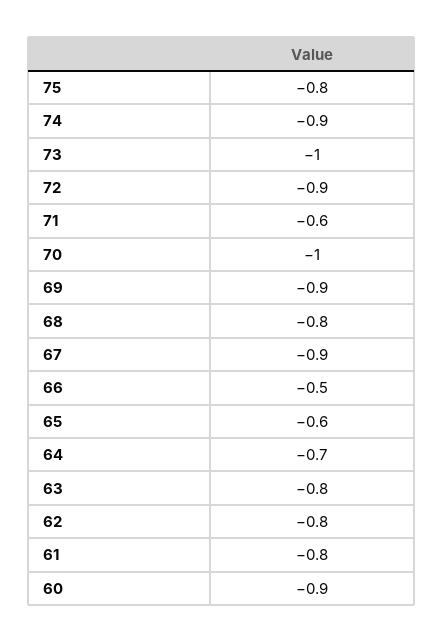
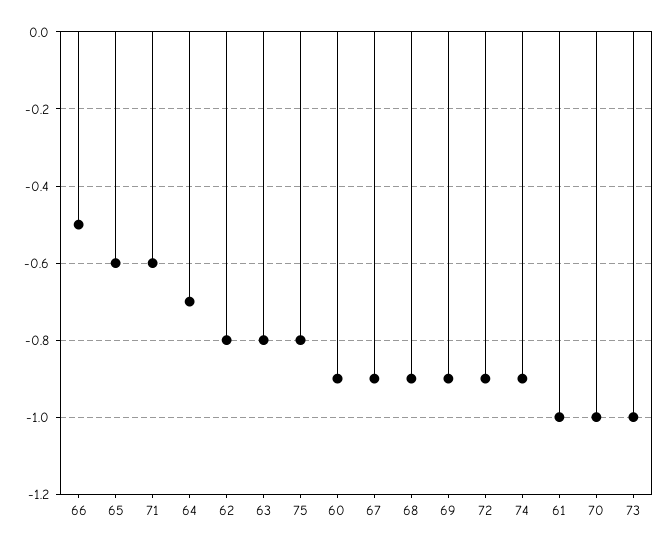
  {
    "75": -0.8,
    "74": -0.9,
    "73": -1,
    "72": -0.9,
    "71": -0.6,
    "70": -1,
    "69": -0.9,
-   "68": -0.8,
+   "68": -0.9,
    "67": -0.9,
    "66": -0.5,
    "65": -0.6,
    "64": -0.7,
    "63": -0.8,
    "62": -0.8,
-   "61": -0.8,
+   "61": -1,
    "60": -0.9
  }

